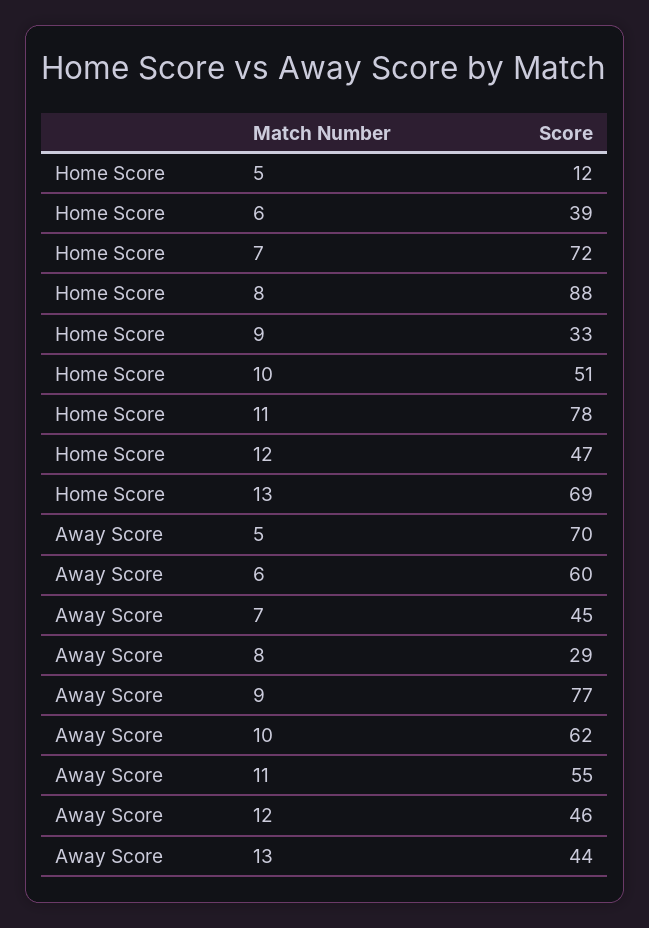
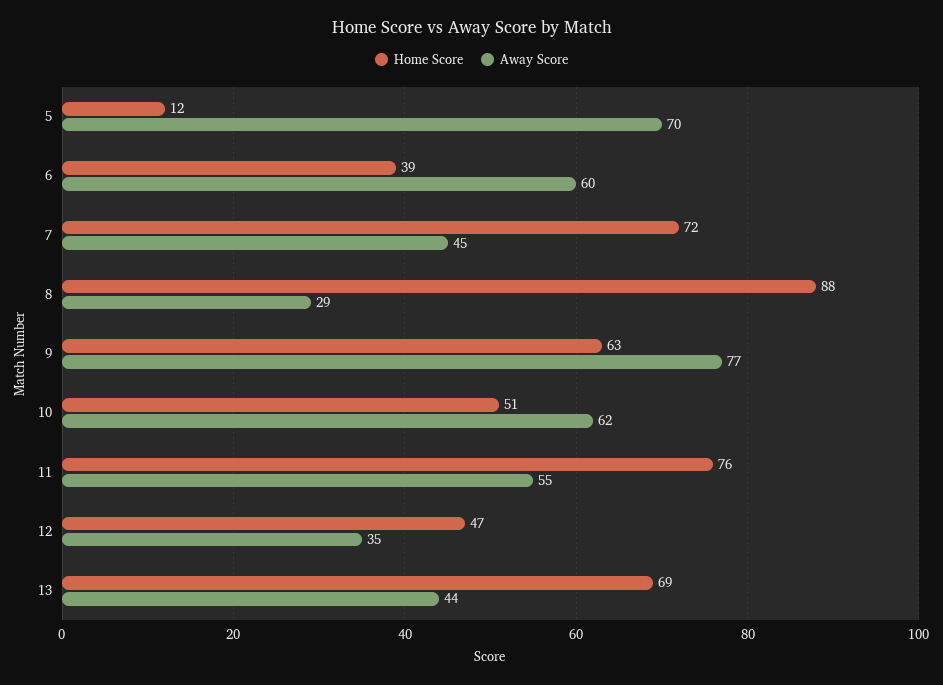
  {
    "Home Score": {
      "5": 12,
      "6": 39,
      "7": 72,
      "8": 88,
-     "9": 33,
+     "9": 63,
      "10": 51,
-     "11": 78,
+     "11": 76,
      "12": 47,
      "13": 69
    },
    "Away Score": {
      "5": 70,
      "6": 60,
      "7": 45,
      "8": 29,
      "9": 77,
      "10": 62,
      "11": 55,
-     "12": 46,
+     "12": 35,
      "13": 44
    }
  }

